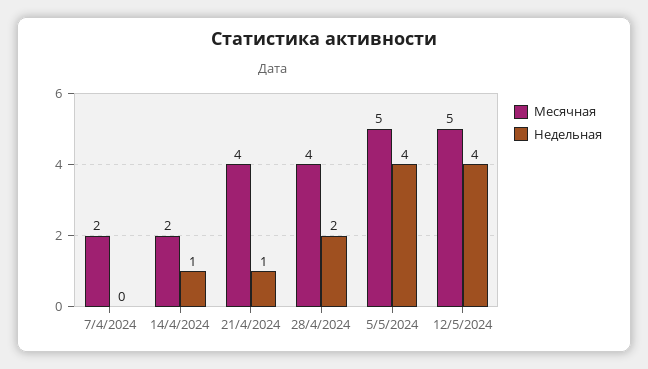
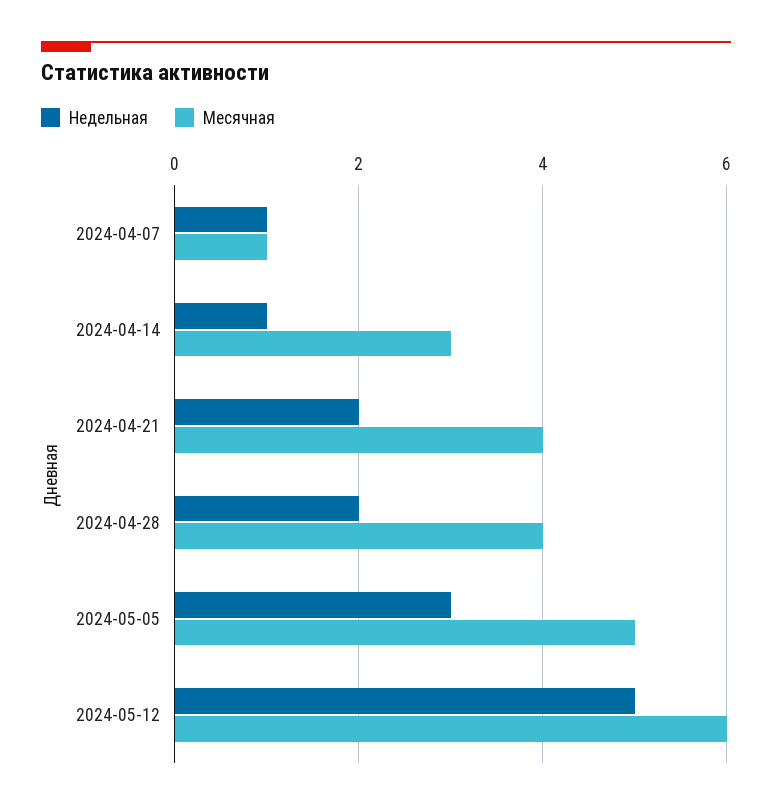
  {
    "Месячная": {
-     "7/4/2024": 2,
+     "7/4/2024": 1,
-     "14/4/2024": 2,
+     "14/4/2024": 3,
      "21/4/2024": 4,
      "28/4/2024": 4,
      "5/5/2024": 5,
-     "12/5/2024": 5
+     "12/5/2024": 6
    },
    "Недельная": {
-     "7/4/2024": 0,
+     "7/4/2024": 1,
      "14/4/2024": 1,
-     "21/4/2024": 1,
+     "21/4/2024": 2,
      "28/4/2024": 2,
-     "5/5/2024": 4,
+     "5/5/2024": 3,
-     "12/5/2024": 4
+     "12/5/2024": 5
    }
  }

